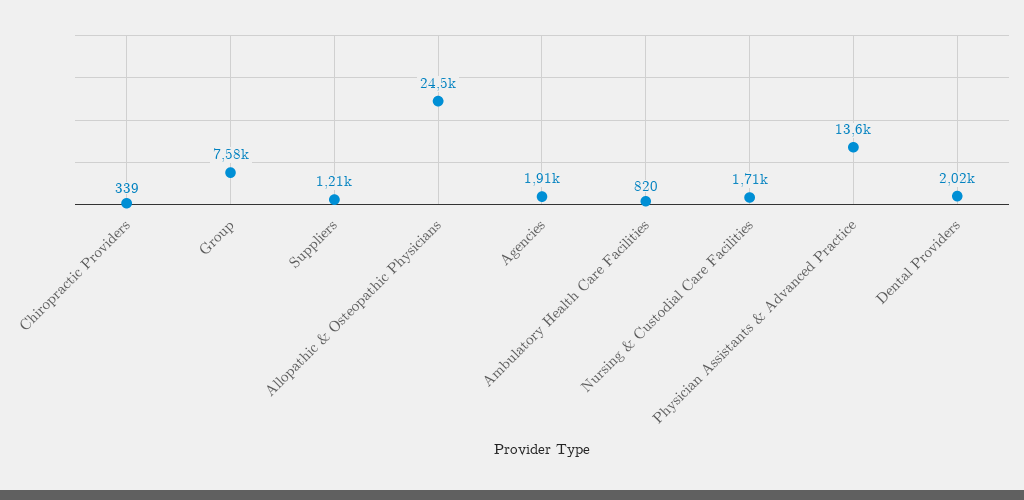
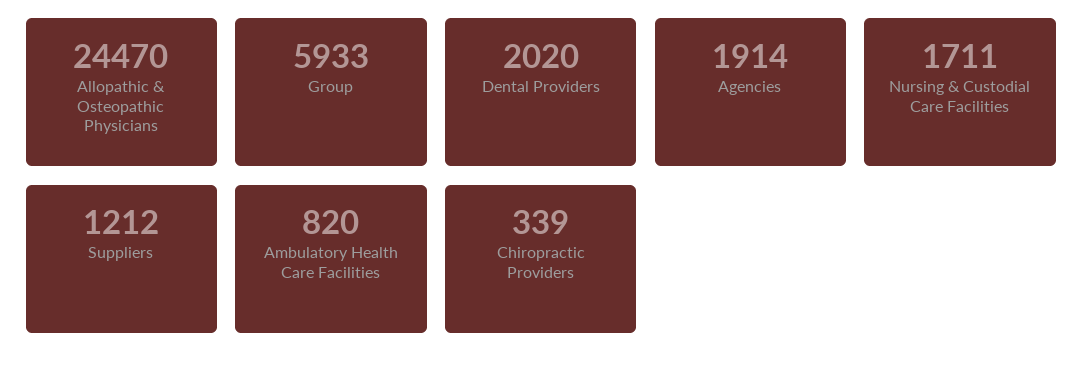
  {
    "Chiropractic Providers": 339,
-   "Group": 7580,
+   "Group": 5933,
    "Suppliers": 1212,
    "Allopathic & Osteopathic Physicians": 24470,
    "Agencies": 1914,
    "Ambulatory Health Care Facilities": 820,
    "Nursing & Custodial Care Facilities": 1711,
-   "Physician Assistants & Advanced Practice": 13600,
    "Dental Providers": 2020
  }

